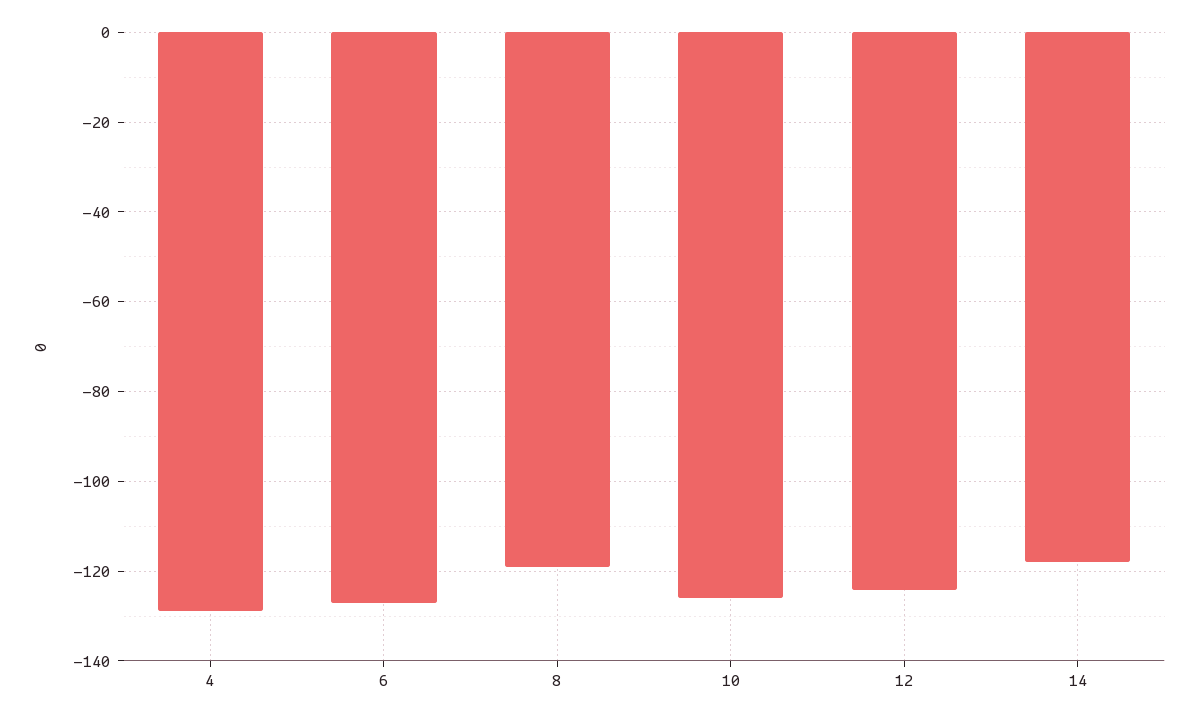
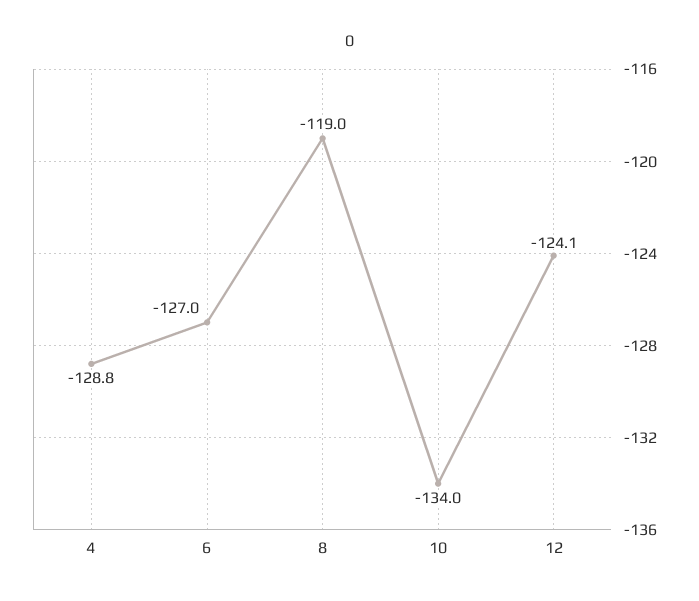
  {
    "4": -128.8,
    "6": -127,
    "8": -119,
-   "10": -126,
+   "10": -134,
-   "12": -124.1,
+   "12": -124.1
-   "14": -118
  }

